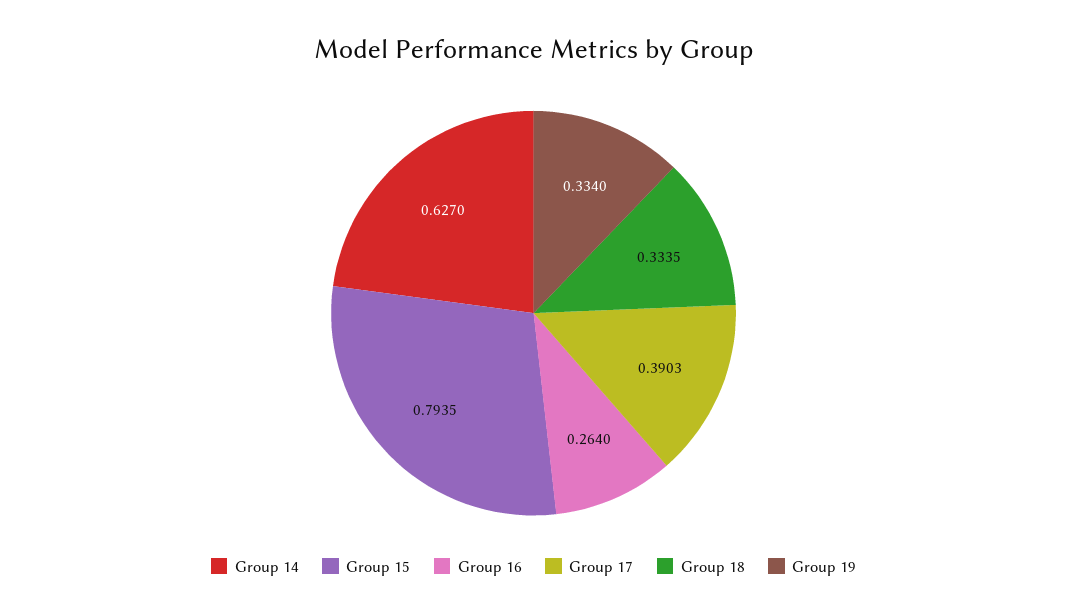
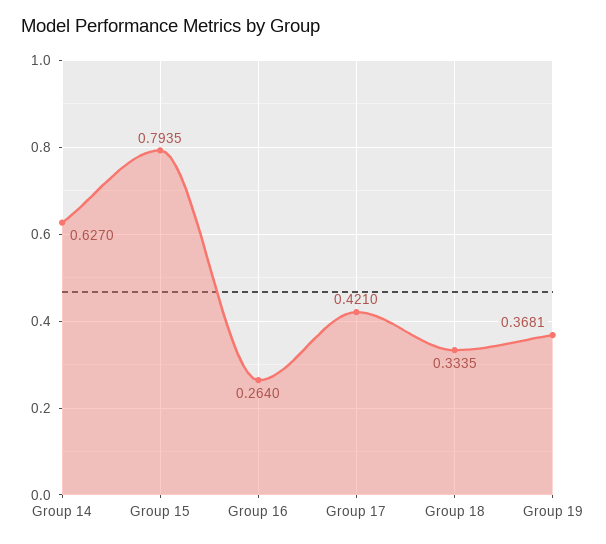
  {
    "Group 14": 0.627,
    "Group 15": 0.7935,
    "Group 16": 0.264,
-   "Group 17": 0.3903,
+   "Group 17": 0.421,
    "Group 18": 0.3335,
-   "Group 19": 0.334
+   "Group 19": 0.3681
  }

